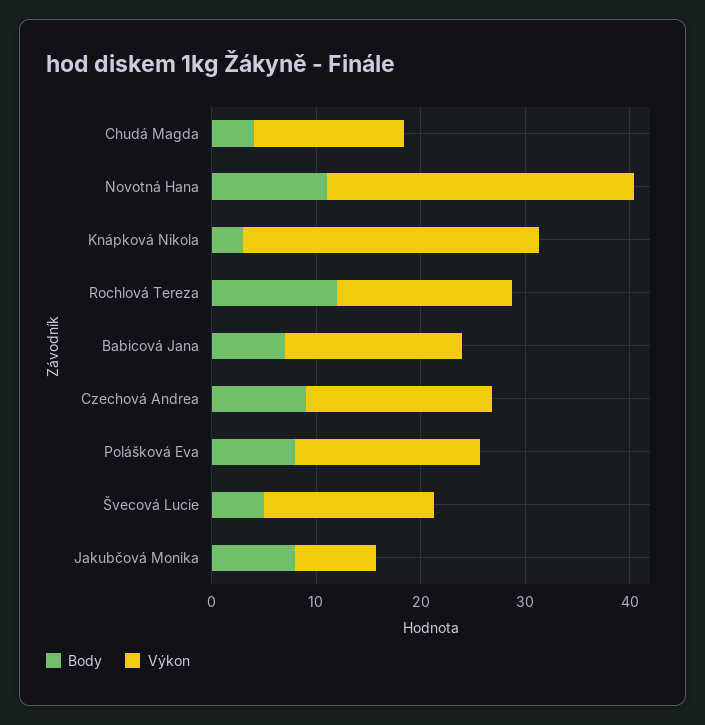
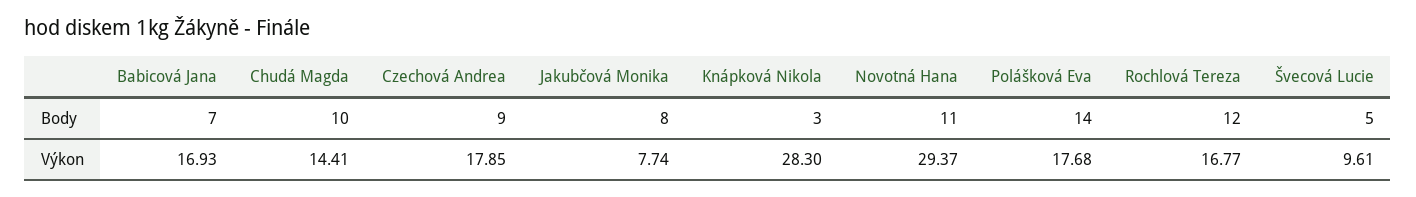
  {
    "Body": {
-     "Chudá Magda": 4,
+     "Chudá Magda": 10,
      "Novotná Hana": 11,
      "Knápková Nikola": 3,
      "Rochlová Tereza": 12,
      "Babicová Jana": 7,
      "Czechová Andrea": 9,
-     "Polášková Eva": 8,
+     "Polášková Eva": 14,
      "Švecová Lucie": 5,
      "Jakubčová Monika": 8
    },
    "Výkon": {
      "Chudá Magda": 14.41,
      "Novotná Hana": 29.37,
      "Knápková Nikola": 28.3,
      "Rochlová Tereza": 16.77,
      "Babicová Jana": 16.93,
      "Czechová Andrea": 17.85,
      "Polášková Eva": 17.68,
-     "Švecová Lucie": 16,
+     "Švecová Lucie": 9.61,
      "Jakubčová Monika": 7.74
    }
  }

